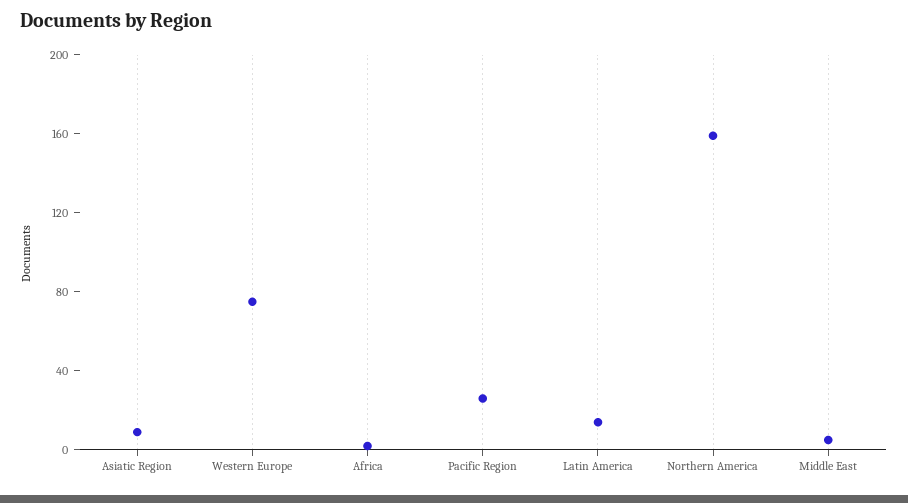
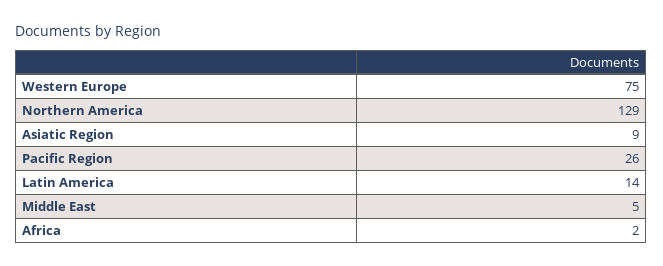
  {
    "Asiatic Region": 9,
    "Western Europe": 75,
    "Africa": 2,
    "Pacific Region": 26,
    "Latin America": 14,
-   "Northern America": 160,
+   "Northern America": 129,
    "Middle East": 5
  }

